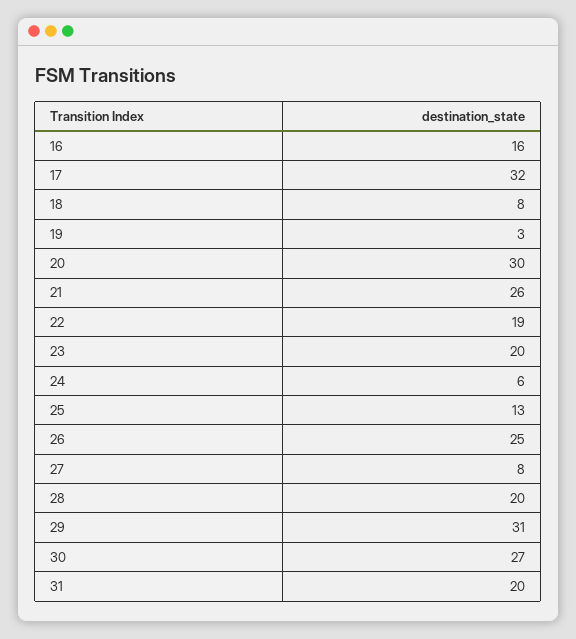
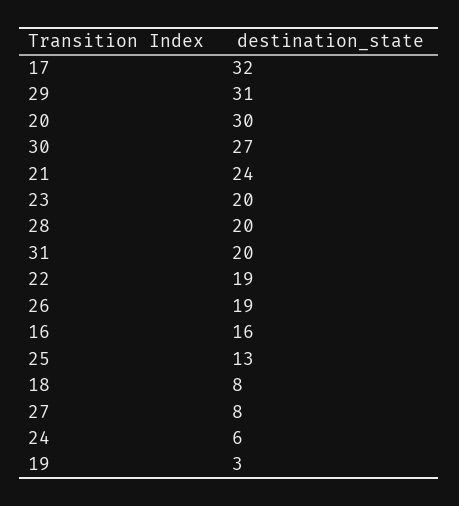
  {
    "16": 16,
    "17": 32,
    "18": 8,
    "19": 3,
    "20": 30,
-   "21": 26,
+   "21": 24,
    "22": 19,
    "23": 20,
    "24": 6,
    "25": 13,
-   "26": 25,
+   "26": 19,
    "27": 8,
    "28": 20,
    "29": 31,
    "30": 27,
    "31": 20
  }

